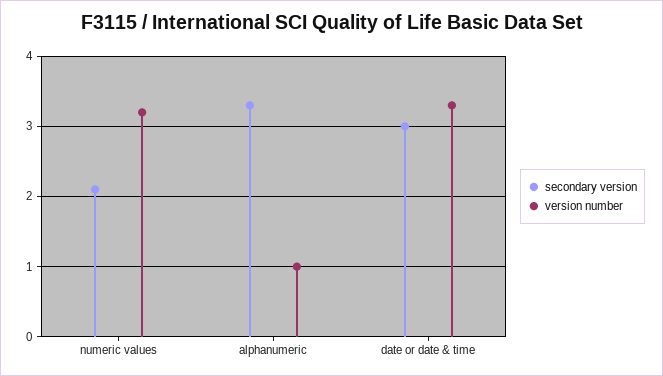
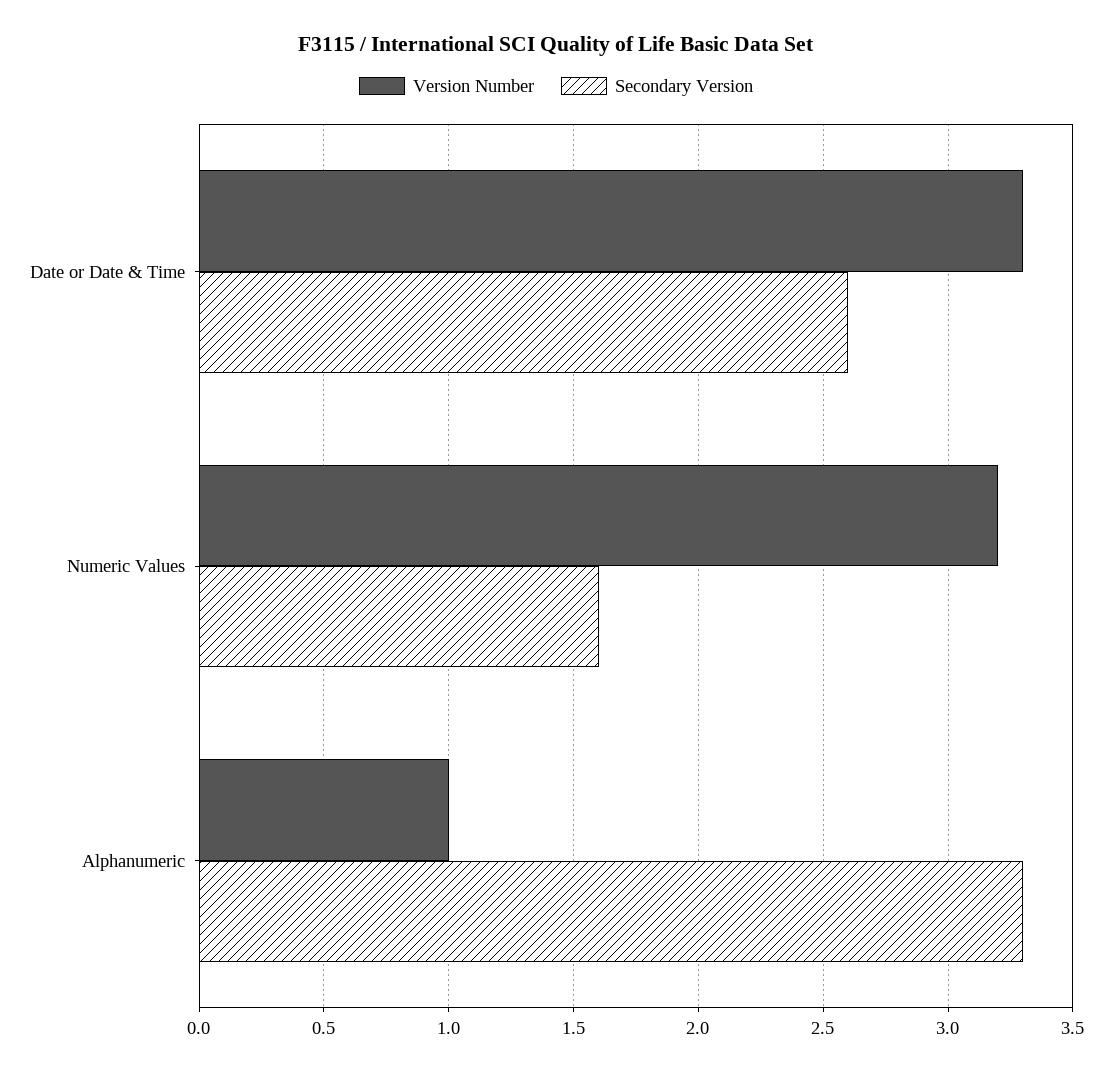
  {
    "secondary version": {
-     "numeric values": 2.1,
+     "numeric values": 1.6,
      "alphanumeric": 3.3,
-     "date or date & time": 3
+     "date or date & time": 2.6
    },
    "version number": {
      "numeric values": 3.2,
      "alphanumeric": 1,
      "date or date & time": 3.3
    }
  }

